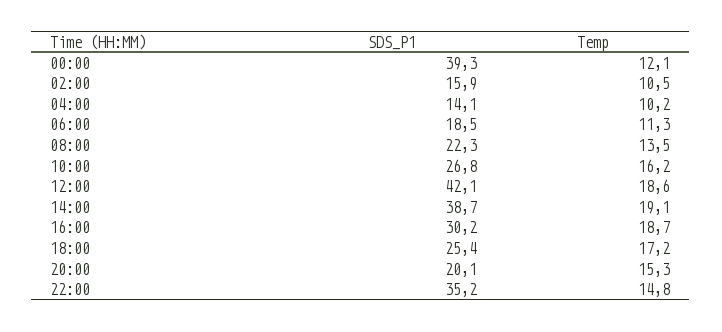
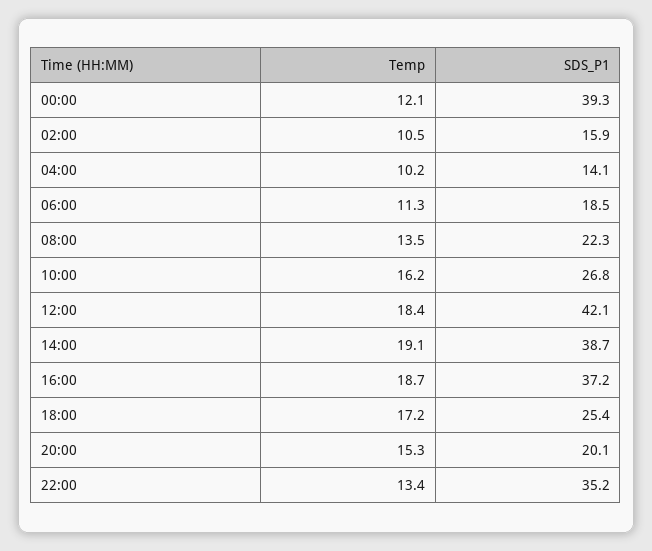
  {
    "SDS_P1": {
      "00:00": 39.3,
      "02:00": 15.9,
      "04:00": 14.1,
      "06:00": 18.5,
      "08:00": 22.3,
      "10:00": 26.8,
      "12:00": 42.1,
      "14:00": 38.7,
-     "16:00": 30.2,
+     "16:00": 37.2,
      "18:00": 25.4,
      "20:00": 20.1,
      "22:00": 35.2
    },
    "Temp": {
      "00:00": 12.1,
      "02:00": 10.5,
      "04:00": 10.2,
      "06:00": 11.3,
      "08:00": 13.5,
      "10:00": 16.2,
-     "12:00": 18.6,
+     "12:00": 18.4,
      "14:00": 19.1,
      "16:00": 18.7,
      "18:00": 17.2,
      "20:00": 15.3,
-     "22:00": 14.8
+     "22:00": 13.4
    }
  }

